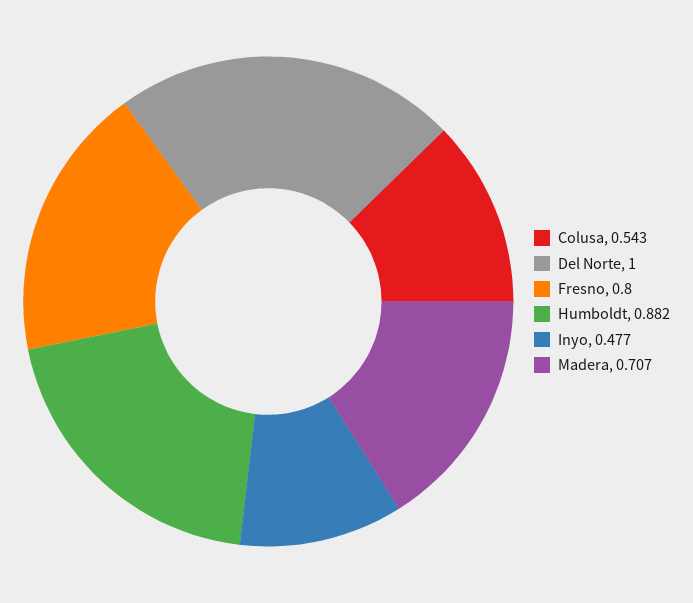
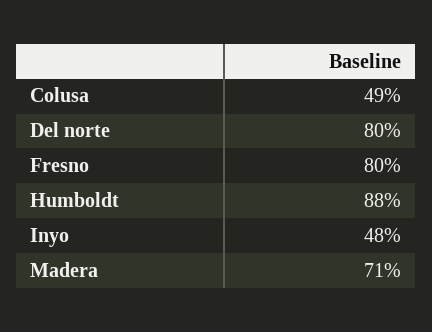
  {
-   "Colusa": 0.543,
+   "Colusa": 0.49,
-   "Del Norte": 1,
+   "Del Norte": 0.8,
    "Fresno": 0.8,
    "Humboldt": 0.882,
    "Inyo": 0.477,
    "Madera": 0.707
  }

